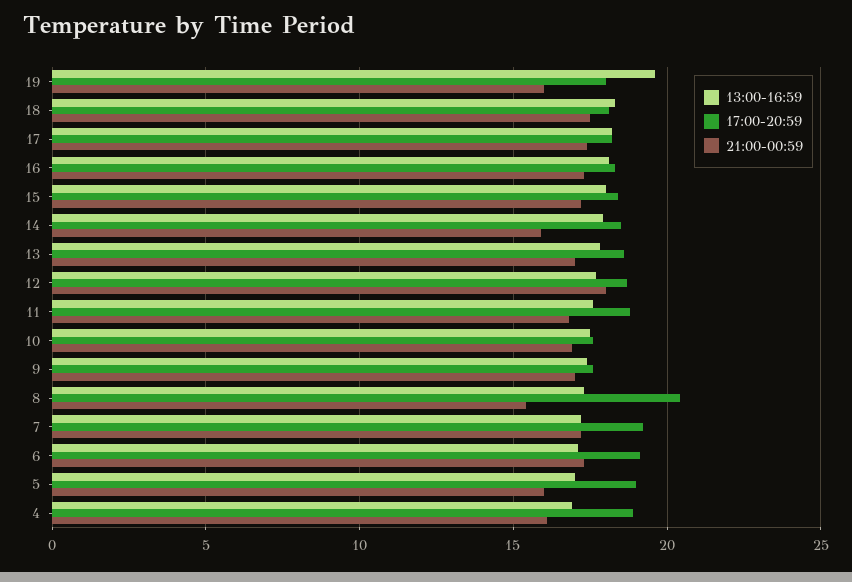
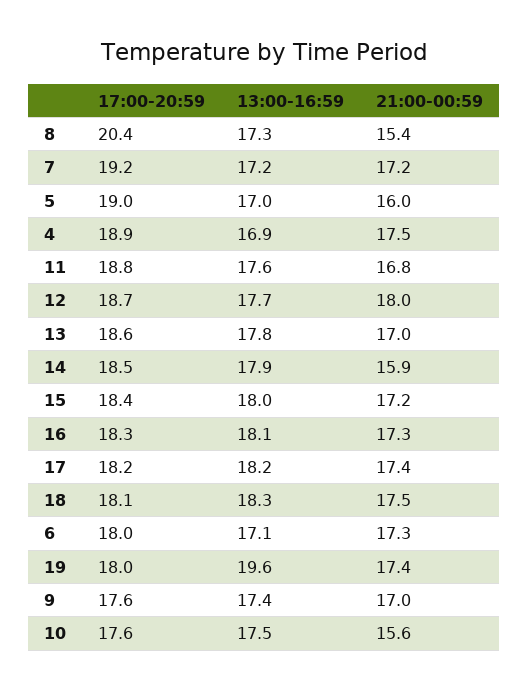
  {
    "13:00-16:59": {
      "19": 19.6,
      "18": 18.3,
      "17": 18.2,
      "16": 18.1,
      "15": 18,
      "14": 17.9,
      "13": 17.8,
      "12": 17.7,
      "11": 17.6,
      "10": 17.5,
      "9": 17.4,
      "8": 17.3,
      "7": 17.2,
      "6": 17.1,
      "5": 17,
      "4": 16.9
    },
    "17:00-20:59": {
      "19": 18,
      "18": 18.1,
      "17": 18.2,
      "16": 18.3,
      "15": 18.4,
      "14": 18.5,
      "13": 18.6,
      "12": 18.7,
      "11": 18.8,
      "10": 17.6,
      "9": 17.6,
      "8": 20.4,
      "7": 19.2,
-     "6": 19,
+     "6": 18,
      "5": 19,
      "4": 18.9
    },
    "21:00-00:59": {
-     "19": 16,
+     "19": 17.4,
      "18": 17.5,
      "17": 17.4,
      "16": 17.3,
      "15": 17.2,
      "14": 15.9,
      "13": 17,
      "12": 18,
      "11": 16.8,
-     "10": 17,
+     "10": 15.6,
      "9": 17,
      "8": 15.4,
      "7": 17.2,
      "6": 17.3,
      "5": 16,
-     "4": 16
+     "4": 17.5
    }
  }

